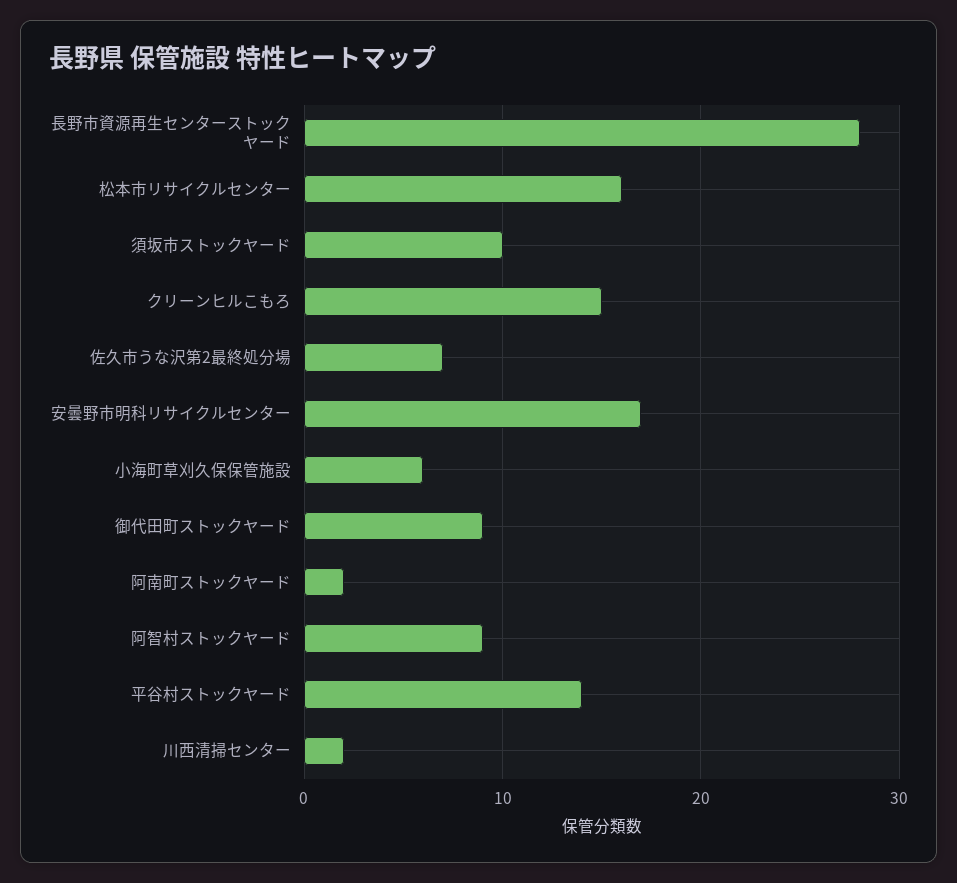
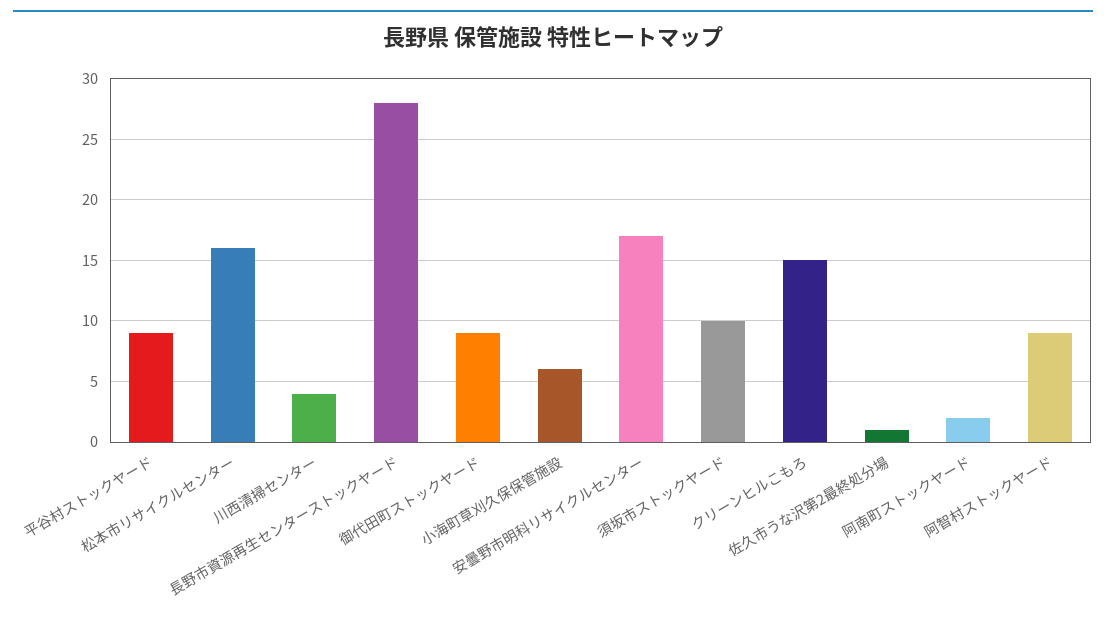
  {
    "長野市資源再生センターストックヤード": 28,
    "松本市リサイクルセンター": 16,
    "須坂市ストックヤード": 10,
    "クリーンヒルこもろ": 15,
-   "佐久市うな沢第2最終処分場": 7,
+   "佐久市うな沢第2最終処分場": 1,
    "安曇野市明科リサイクルセンター": 17,
    "小海町草刈久保保管施設": 6,
    "御代田町ストックヤード": 9,
    "阿南町ストックヤード": 2,
    "阿智村ストックヤード": 9,
-   "平谷村ストックヤード": 14,
+   "平谷村ストックヤード": 9,
-   "川西清掃センター": 2
+   "川西清掃センター": 4
  }

